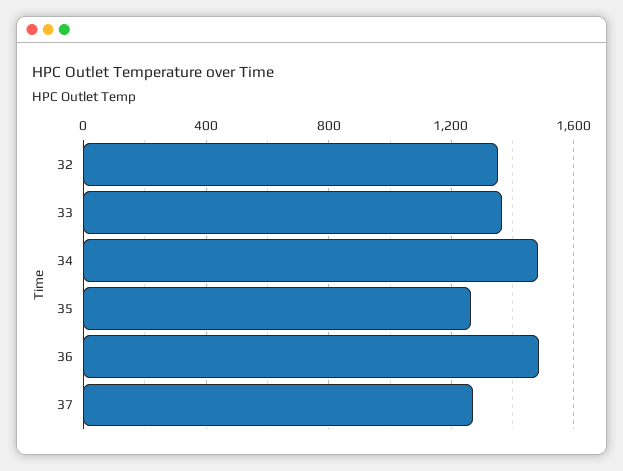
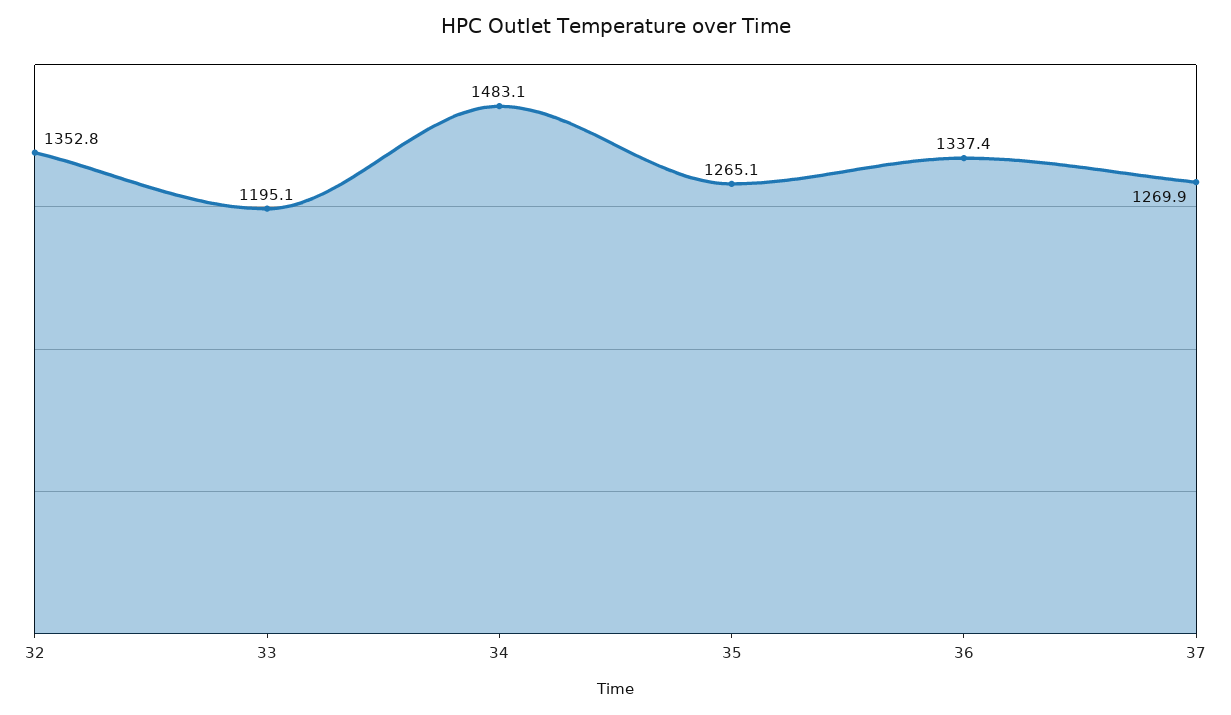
  {
    "32": 1352.8,
-   "33": 1350,
+   "33": 1195.1,
    "34": 1483.1,
    "35": 1265.1,
-   "36": 1500,
+   "36": 1337.4,
    "37": 1269.9
  }

